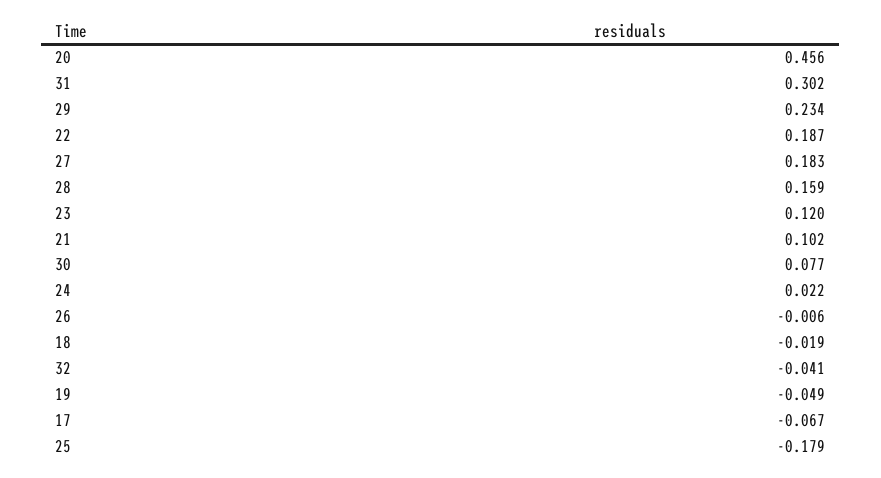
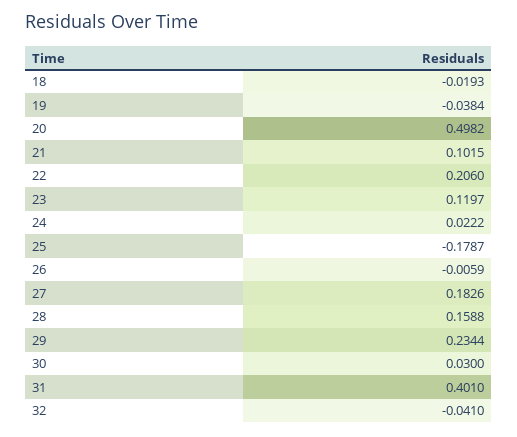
  {
-   "20": 0.456,
+   "20": 0.4982,
-   "31": 0.302,
+   "31": 0.401,
    "29": 0.2344,
-   "22": 0.187,
+   "22": 0.206,
    "27": 0.1826,
    "28": 0.1588,
    "23": 0.1197,
    "21": 0.1015,
-   "30": 0.077,
+   "30": 0.03,
    "24": 0.0222,
    "26": -0.0059,
    "18": -0.0193,
    "32": -0.041,
-   "19": -0.049,
+   "19": -0.0384,
-   "17": -0.067,
    "25": -0.1787
  }

